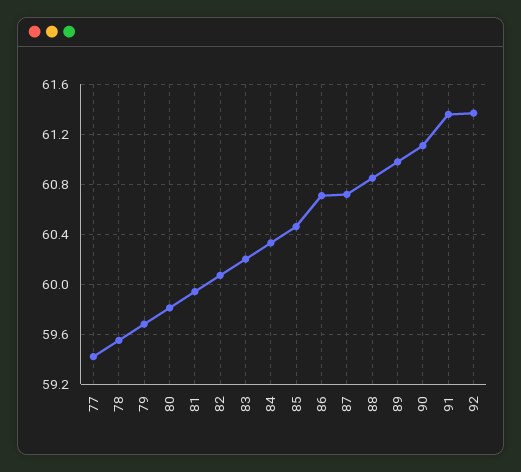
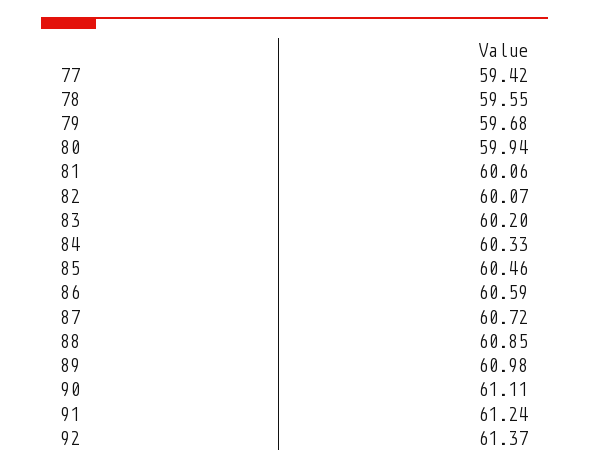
  {
    "77": 59.42,
    "78": 59.55,
    "79": 59.68,
-   "80": 59.8,
+   "80": 59.94,
-   "81": 59.95,
+   "81": 60.06,
    "82": 60.07,
    "83": 60.2,
    "84": 60.33,
    "85": 60.46,
-   "86": 60.7,
+   "86": 60.59,
    "87": 60.72,
    "88": 60.85,
    "89": 60.98,
    "90": 61.11,
-   "91": 61.35,
+   "91": 61.24,
    "92": 61.37
  }

